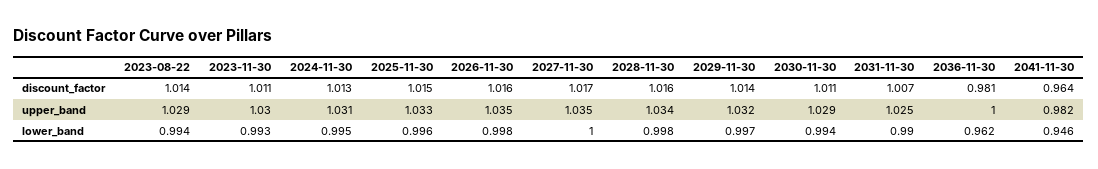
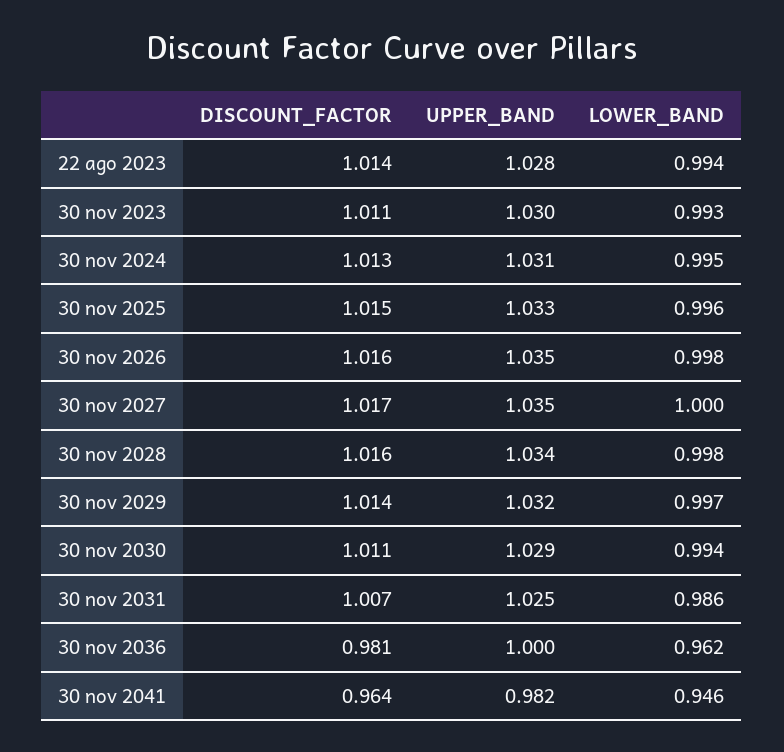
  {
    "2023-08-22": {
      "discount_factor": 1.014,
-     "upper_band": 1.029,
+     "upper_band": 1.028,
      "lower_band": 0.994
    },
    "2023-11-30": {
      "discount_factor": 1.011,
      "upper_band": 1.03,
      "lower_band": 0.993
    },
    "2024-11-30": {
      "discount_factor": 1.013,
      "upper_band": 1.031,
      "lower_band": 0.995
    },
    "2025-11-30": {
      "discount_factor": 1.015,
      "upper_band": 1.033,
      "lower_band": 0.996
    },
    "2026-11-30": {
      "discount_factor": 1.016,
      "upper_band": 1.035,
      "lower_band": 0.998
    },
    "2027-11-30": {
      "discount_factor": 1.017,
      "upper_band": 1.035,
      "lower_band": 1
    },
    "2028-11-30": {
      "discount_factor": 1.016,
      "upper_band": 1.034,
      "lower_band": 0.998
    },
    "2029-11-30": {
      "discount_factor": 1.014,
      "upper_band": 1.032,
      "lower_band": 0.997
    },
    "2030-11-30": {
      "discount_factor": 1.011,
      "upper_band": 1.029,
      "lower_band": 0.994
    },
    "2031-11-30": {
      "discount_factor": 1.007,
      "upper_band": 1.025,
-     "lower_band": 0.99
+     "lower_band": 0.986
    },
    "2036-11-30": {
      "discount_factor": 0.981,
      "upper_band": 1,
      "lower_band": 0.962
    },
    "2041-11-30": {
      "discount_factor": 0.964,
      "upper_band": 0.982,
      "lower_band": 0.946
    }
  }

